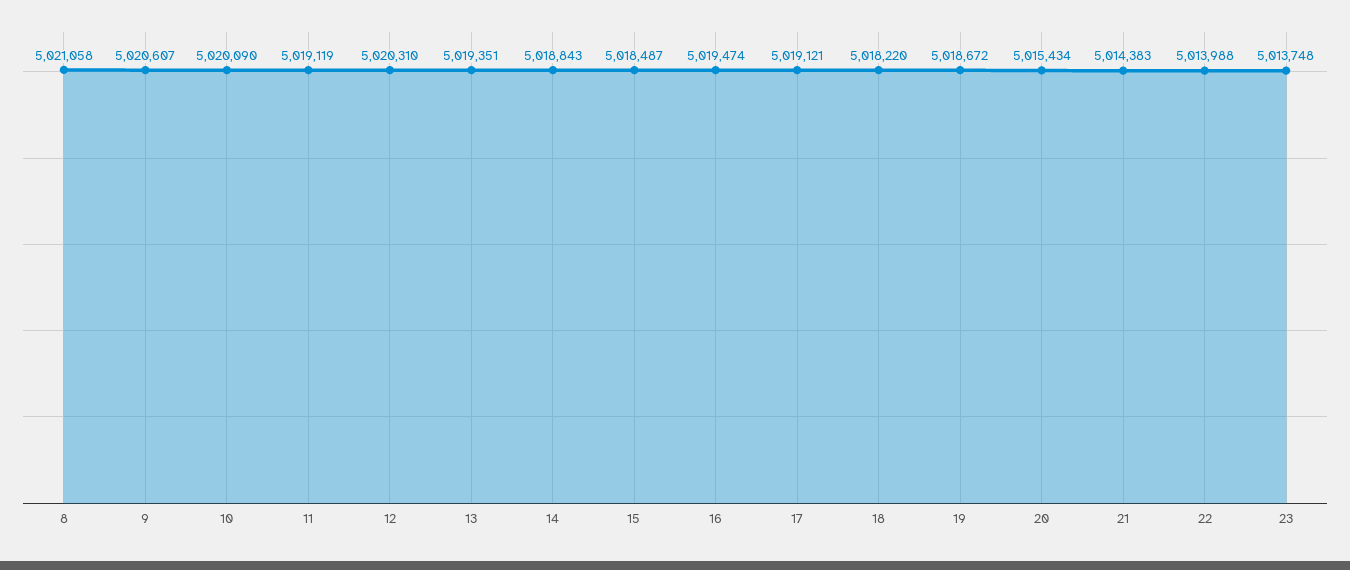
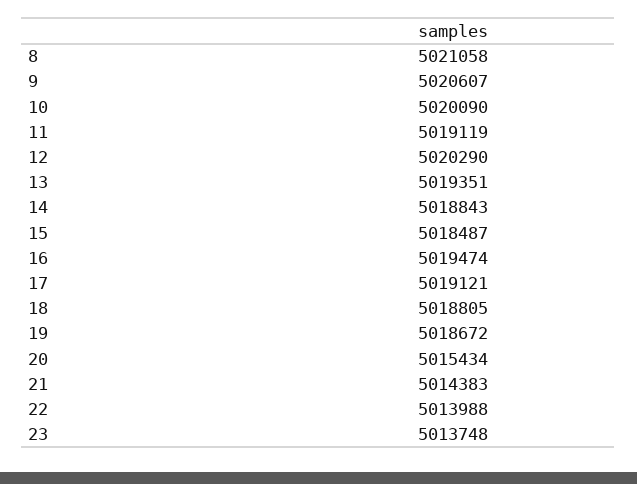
  {
    "8": 5021058,
    "9": 5020607,
    "10": 5020090,
    "11": 5019119,
-   "12": 5020310,
+   "12": 5020290,
    "13": 5019351,
    "14": 5018843,
    "15": 5018487,
    "16": 5019474,
    "17": 5019121,
-   "18": 5018220,
+   "18": 5018805,
    "19": 5018672,
    "20": 5015434,
    "21": 5014383,
    "22": 5013988,
    "23": 5013748
  }

